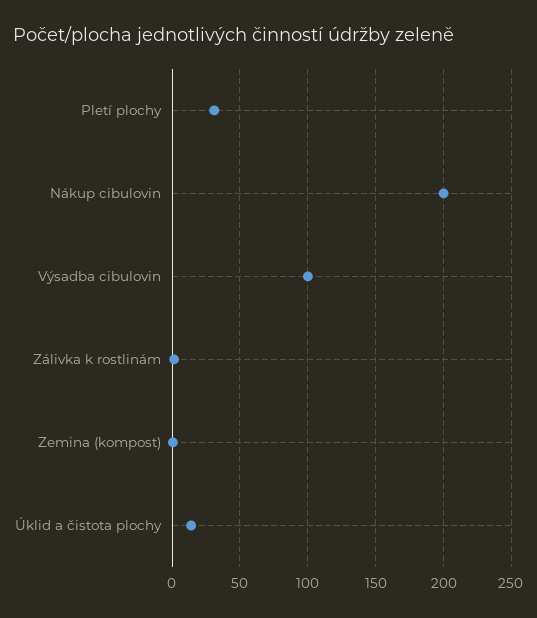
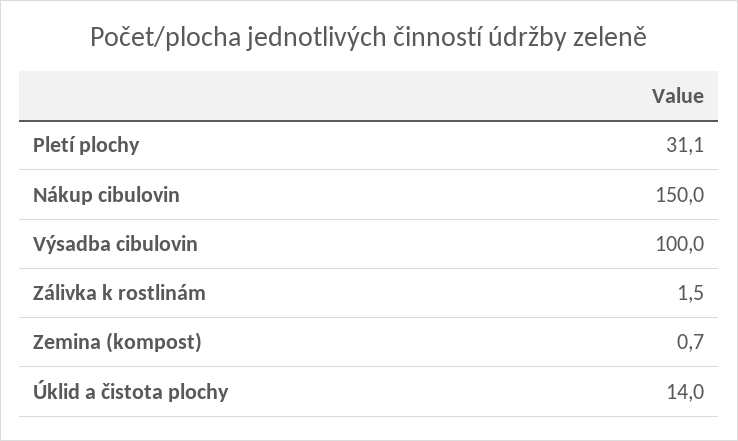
  {
    "Pletí plochy": 31.1,
-   "Nákup cibulovin": 200,
+   "Nákup cibulovin": 150,
    "Výsadba cibulovin": 100,
    "Zálivka k rostlinám": 1.5,
    "Zemina (kompost)": 0.7,
    "Úklid a čistota plochy": 14
  }

